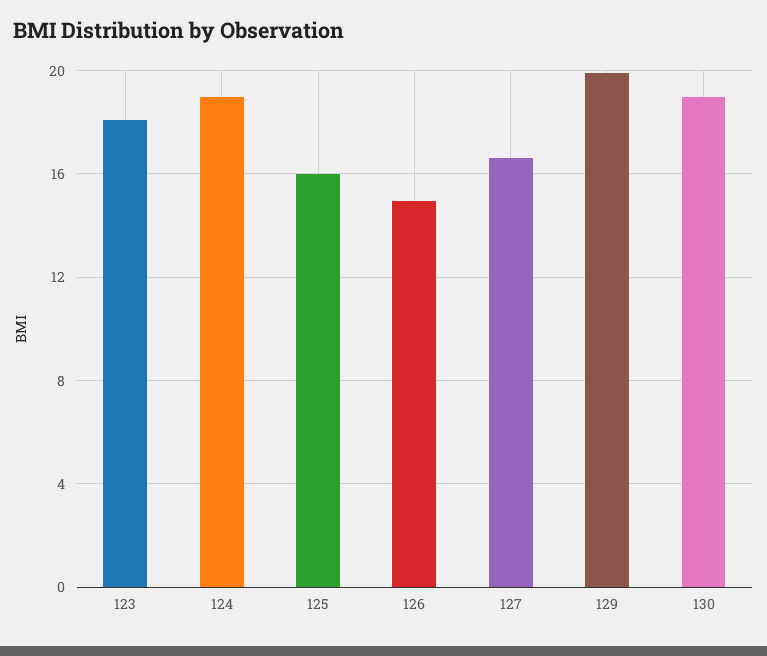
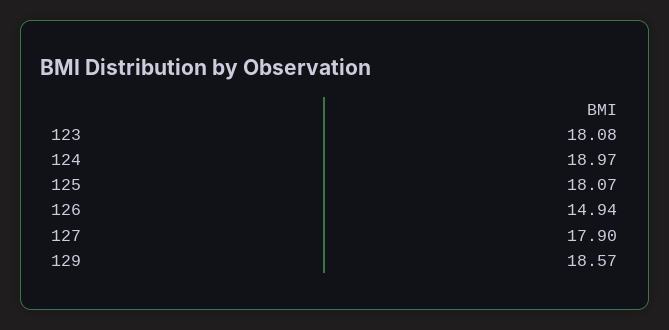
  {
    "123": 18.08,
    "124": 18.97,
-   "125": 16,
+   "125": 18.07,
    "126": 14.94,
-   "127": 16.5,
+   "127": 17.9,
-   "129": 20,
+   "129": 18.57
-   "130": 19
  }

